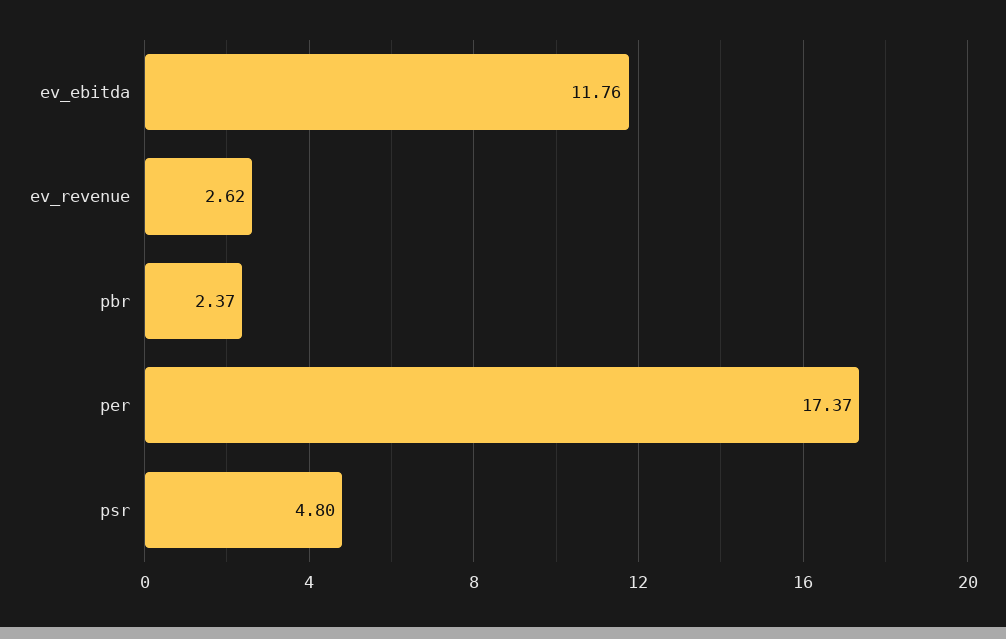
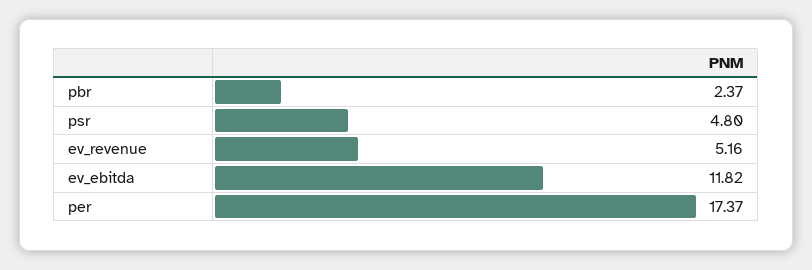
  {
-   "ev_ebitda": 11.76,
+   "ev_ebitda": 11.82,
-   "ev_revenue": 2.62,
+   "ev_revenue": 5.16,
    "pbr": 2.37,
    "per": 17.37,
    "psr": 4.8
  }

